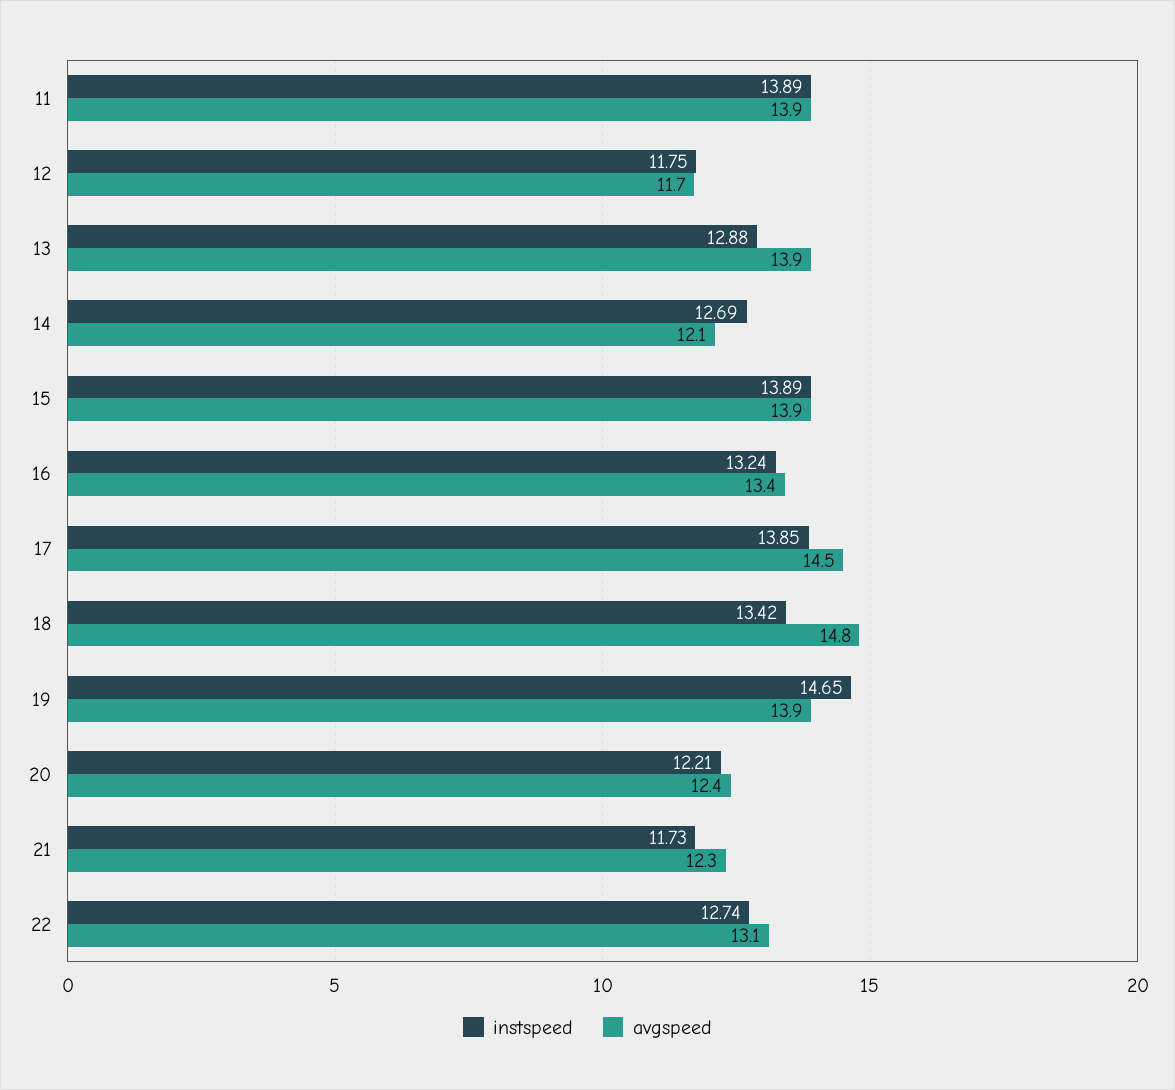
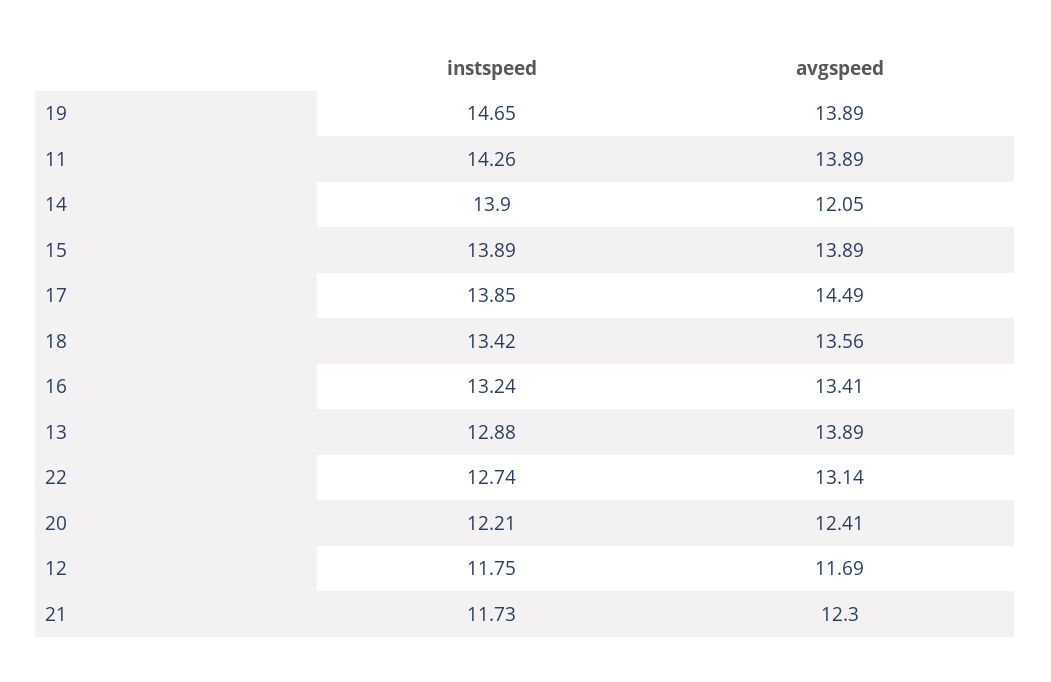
  {
    "instspeed": {
-     "11": 13.89,
+     "11": 14.26,
      "12": 11.75,
      "13": 12.88,
-     "14": 12.69,
+     "14": 13.9,
      "15": 13.89,
      "16": 13.24,
      "17": 13.85,
      "18": 13.42,
      "19": 14.65,
      "20": 12.21,
      "21": 11.73,
      "22": 12.74
    },
    "avgspeed": {
      "11": 13.89,
      "12": 11.69,
      "13": 13.89,
      "14": 12.05,
      "15": 13.89,
      "16": 13.41,
      "17": 14.49,
-     "18": 14.8,
+     "18": 13.56,
      "19": 13.89,
      "20": 12.41,
      "21": 12.3,
      "22": 13.14
    }
  }

